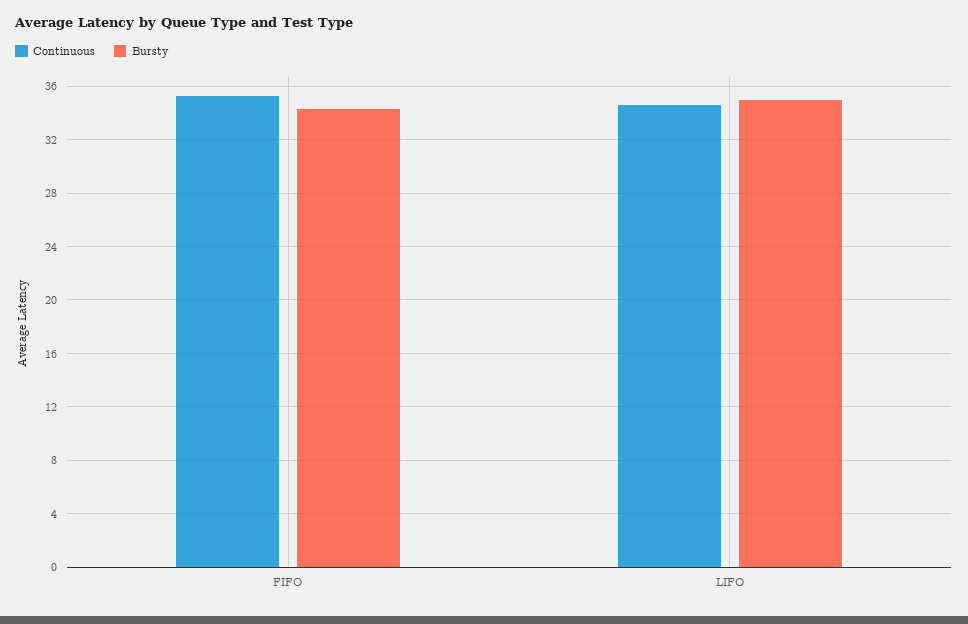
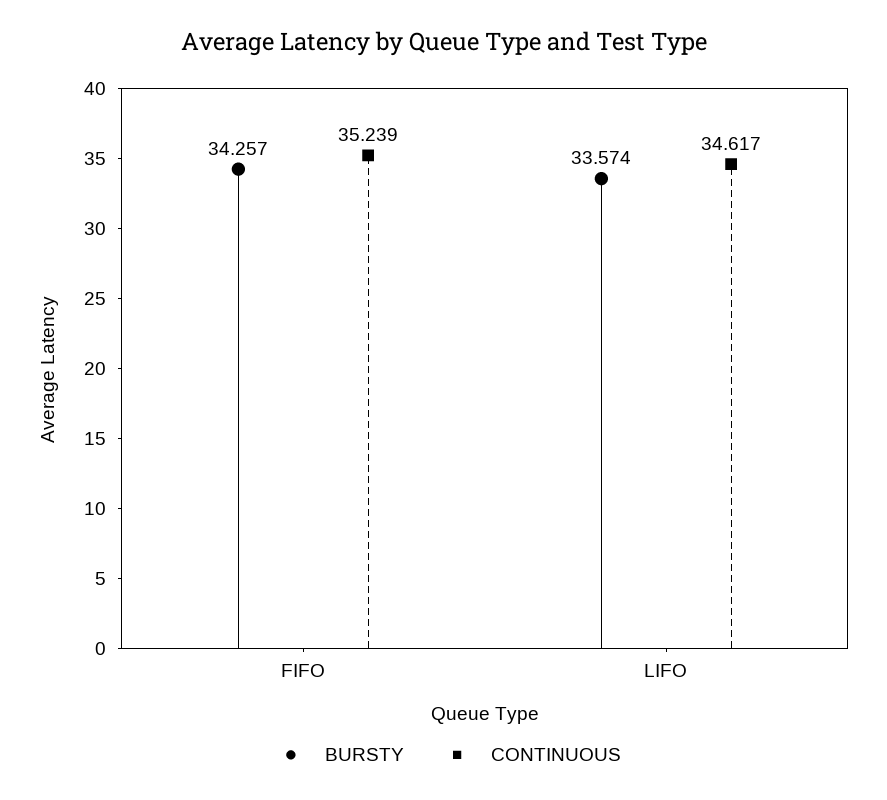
  {
    "Continuous": {
      "FIFO": 35.239,
      "LIFO": 34.617
    },
    "Bursty": {
      "FIFO": 34.257,
-     "LIFO": 35
+     "LIFO": 33.574
    }
  }

